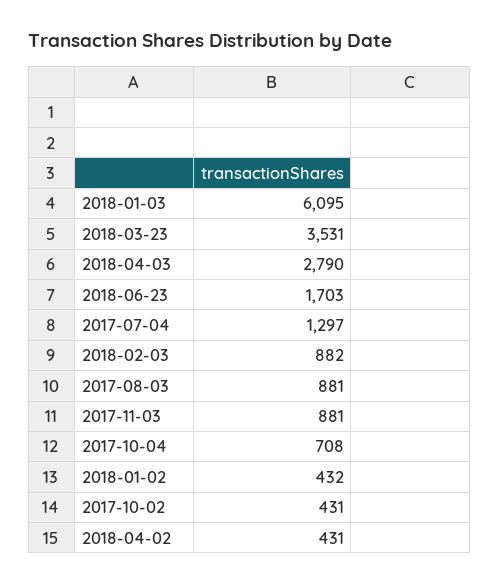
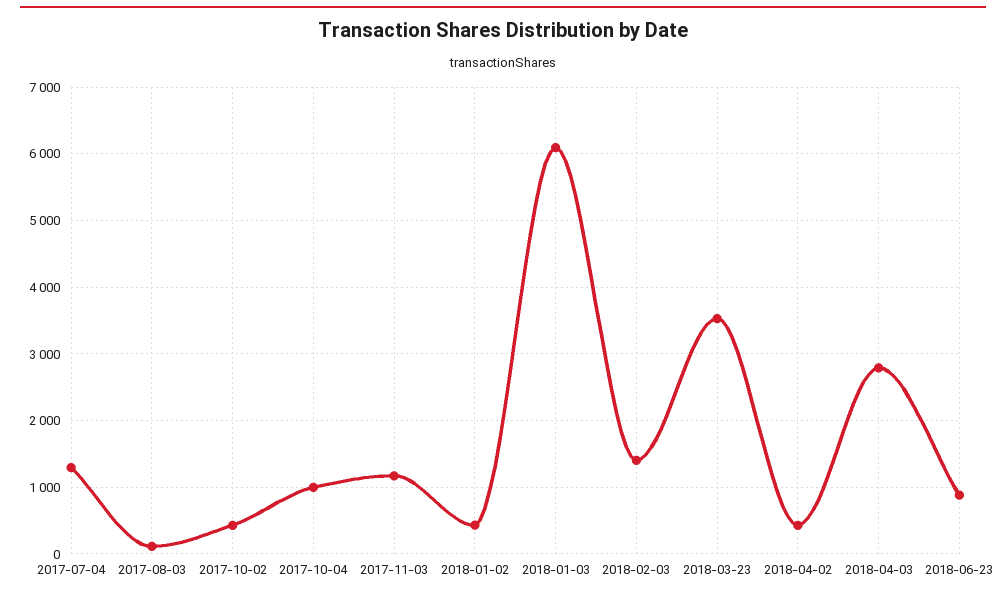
  {
    "2018-01-03": 6095,
    "2018-03-23": 3531,
    "2018-04-03": 2790,
-   "2018-06-23": 1703,
+   "2018-06-23": 900,
    "2017-07-04": 1297,
-   "2018-02-03": 882,
+   "2018-02-03": 1400,
-   "2017-08-03": 881,
+   "2017-08-03": 100,
-   "2017-11-03": 881,
+   "2017-11-03": 1200,
-   "2017-10-04": 708,
+   "2017-10-04": 1000,
    "2018-01-02": 432,
    "2017-10-02": 431,
    "2018-04-02": 431
  }

